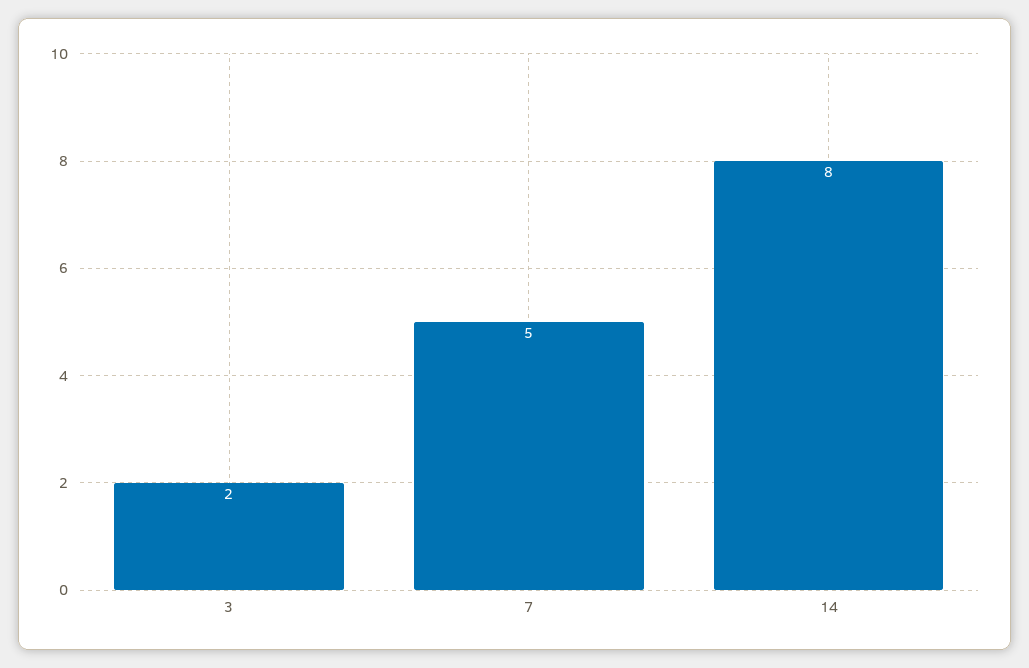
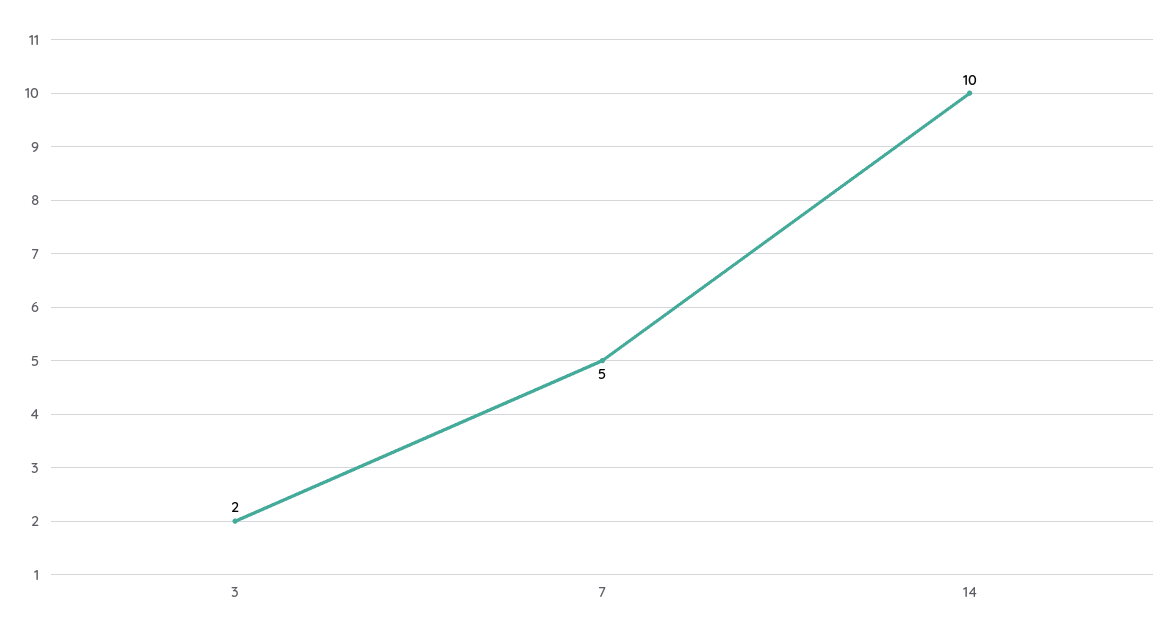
  {
    "3": 2,
    "7": 5,
-   "14": 8
+   "14": 10
  }

